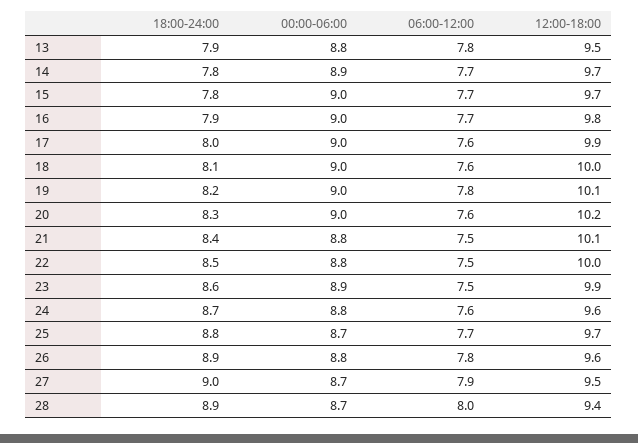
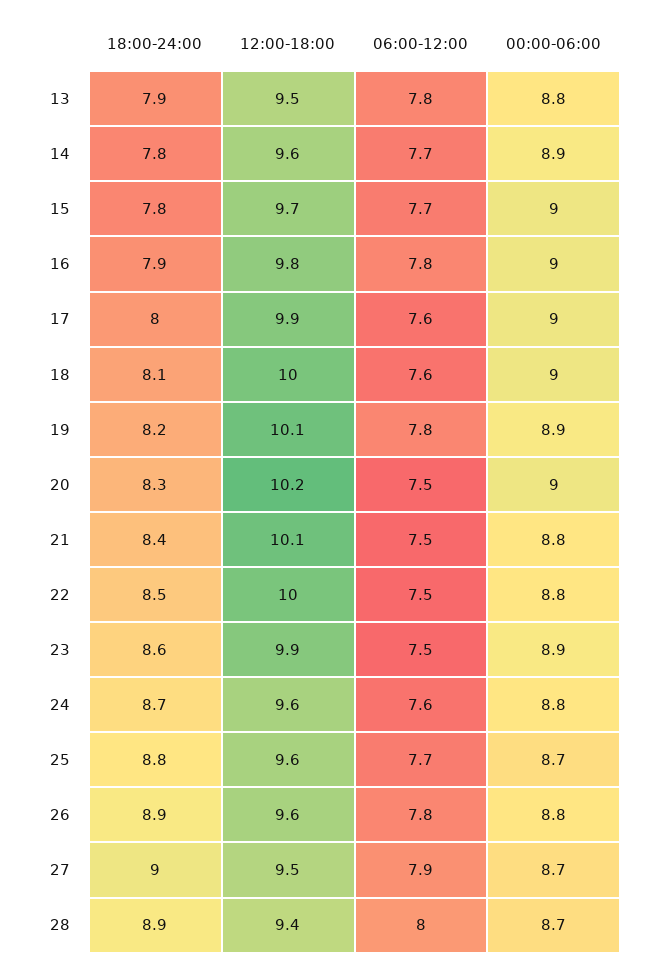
  {
    "18:00-24:00": {
      "13": 7.9,
      "14": 7.8,
      "15": 7.8,
      "16": 7.9,
      "17": 8,
      "18": 8.1,
      "19": 8.2,
      "20": 8.3,
      "21": 8.4,
      "22": 8.5,
      "23": 8.6,
      "24": 8.7,
      "25": 8.8,
      "26": 8.9,
      "27": 9,
      "28": 8.9
    },
    "00:00-06:00": {
      "13": 8.8,
      "14": 8.9,
      "15": 9,
      "16": 9,
      "17": 9,
      "18": 9,
-     "19": 9,
+     "19": 8.9,
      "20": 9,
      "21": 8.8,
      "22": 8.8,
      "23": 8.9,
      "24": 8.8,
      "25": 8.7,
      "26": 8.8,
      "27": 8.7,
      "28": 8.7
    },
    "06:00-12:00": {
      "13": 7.8,
      "14": 7.7,
      "15": 7.7,
-     "16": 7.7,
+     "16": 7.8,
      "17": 7.6,
      "18": 7.6,
      "19": 7.8,
-     "20": 7.6,
+     "20": 7.5,
      "21": 7.5,
      "22": 7.5,
      "23": 7.5,
      "24": 7.6,
      "25": 7.7,
      "26": 7.8,
      "27": 7.9,
      "28": 8
    },
    "12:00-18:00": {
      "13": 9.5,
-     "14": 9.7,
+     "14": 9.6,
      "15": 9.7,
      "16": 9.8,
      "17": 9.9,
      "18": 10,
      "19": 10.1,
      "20": 10.2,
      "21": 10.1,
      "22": 10,
      "23": 9.9,
      "24": 9.6,
-     "25": 9.7,
+     "25": 9.6,
      "26": 9.6,
      "27": 9.5,
      "28": 9.4
    }
  }

